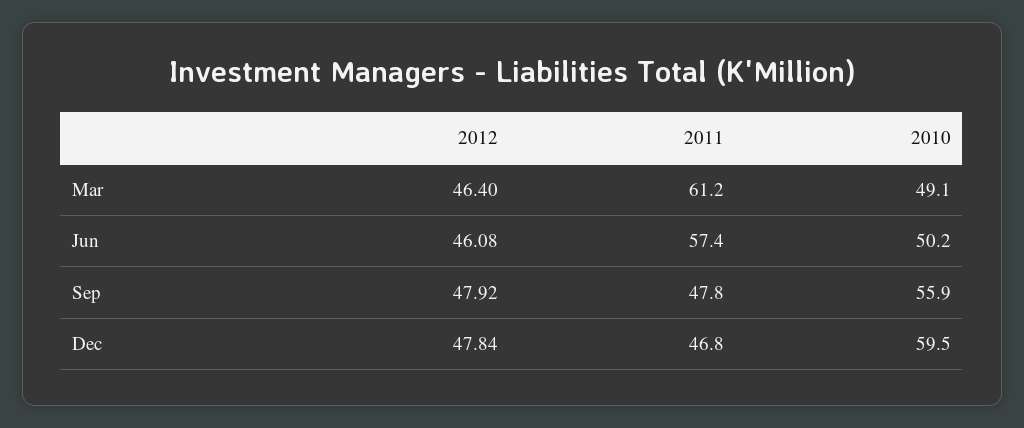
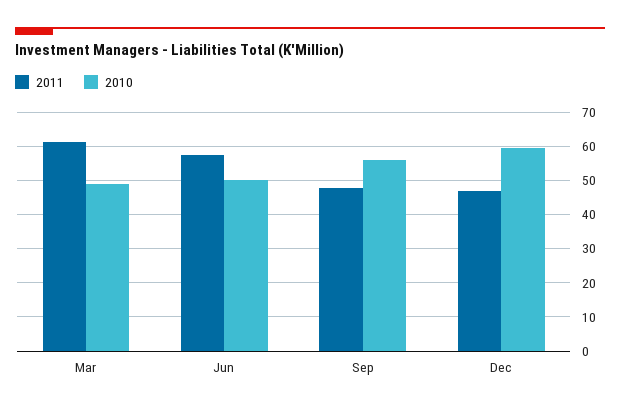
  {
-   "2012": {
-     "Mar": 46.4,
-     "Jun": 46.08,
-     "Sep": 47.92,
-     "Dec": 47.84
-   },
    "2011": {
      "Mar": 61.2,
      "Jun": 57.4,
      "Sep": 47.8,
      "Dec": 46.8
    },
    "2010": {
      "Mar": 49.1,
      "Jun": 50.2,
      "Sep": 55.9,
      "Dec": 59.5
    }
  }

